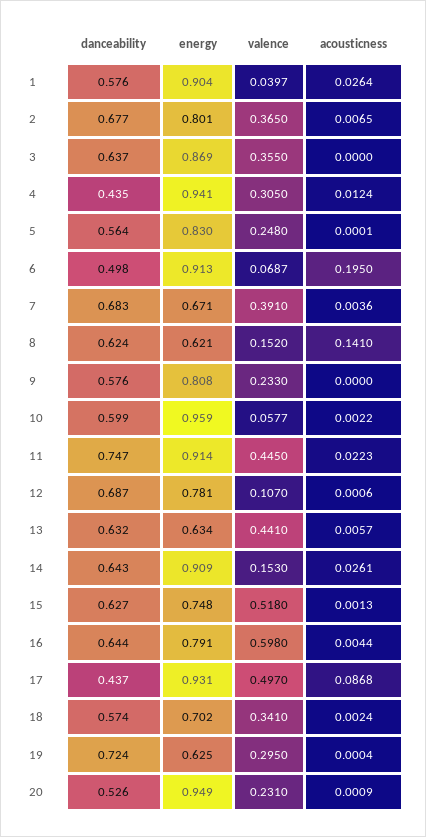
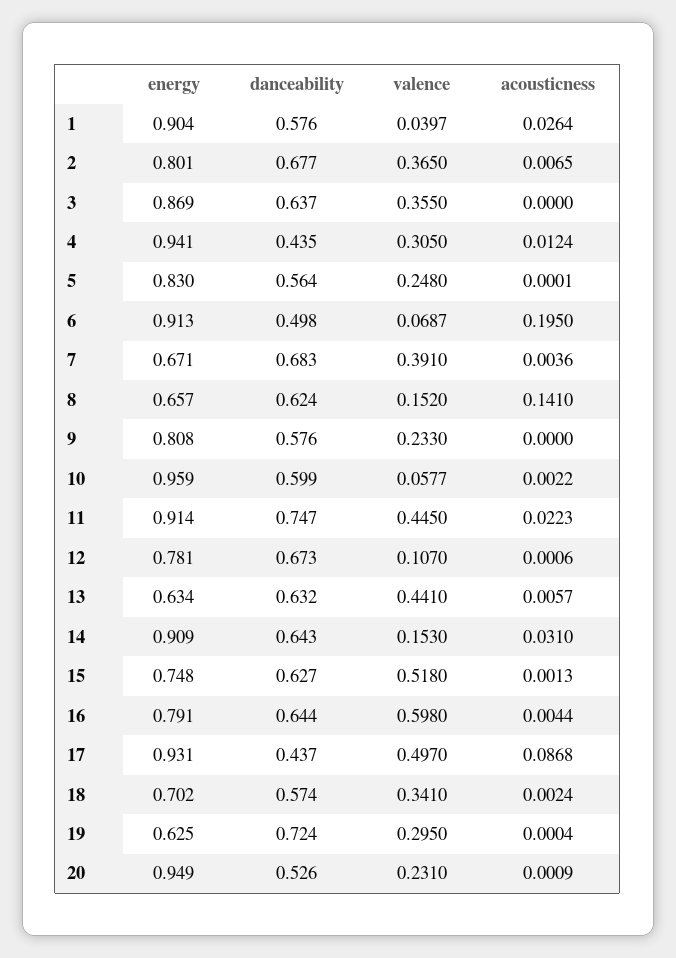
  {
    "danceability": {
      "1": 0.576,
      "2": 0.677,
      "3": 0.637,
      "4": 0.435,
      "5": 0.564,
      "6": 0.498,
      "7": 0.683,
      "8": 0.624,
      "9": 0.576,
      "10": 0.599,
      "11": 0.747,
-     "12": 0.687,
+     "12": 0.673,
      "13": 0.632,
      "14": 0.643,
      "15": 0.627,
      "16": 0.644,
      "17": 0.437,
      "18": 0.574,
      "19": 0.724,
      "20": 0.526
    },
    "energy": {
      "1": 0.904,
      "2": 0.801,
      "3": 0.869,
      "4": 0.941,
      "5": 0.83,
      "6": 0.913,
      "7": 0.671,
-     "8": 0.621,
+     "8": 0.657,
      "9": 0.808,
      "10": 0.959,
      "11": 0.914,
      "12": 0.781,
      "13": 0.634,
      "14": 0.909,
      "15": 0.748,
      "16": 0.791,
      "17": 0.931,
      "18": 0.702,
      "19": 0.625,
      "20": 0.949
    },
    "valence": {
      "1": 0.0397,
      "2": 0.365,
      "3": 0.355,
      "4": 0.305,
      "5": 0.248,
      "6": 0.0687,
      "7": 0.391,
      "8": 0.152,
      "9": 0.233,
      "10": 0.0577,
      "11": 0.445,
      "12": 0.107,
      "13": 0.441,
      "14": 0.153,
      "15": 0.518,
      "16": 0.598,
      "17": 0.497,
      "18": 0.341,
      "19": 0.295,
      "20": 0.231
    },
    "acousticness": {
      "1": 0.0264,
      "2": 0.0065,
      "3": 0,
      "4": 0.0124,
      "5": 0.0001,
      "6": 0.195,
      "7": 0.0036,
      "8": 0.141,
      "9": 0,
      "10": 0.0022,
      "11": 0.0223,
      "12": 0.0006,
      "13": 0.0057,
-     "14": 0.0261,
+     "14": 0.031,
      "15": 0.0013,
      "16": 0.0044,
      "17": 0.0868,
      "18": 0.0024,
      "19": 0.0004,
      "20": 0.0009
    }
  }

